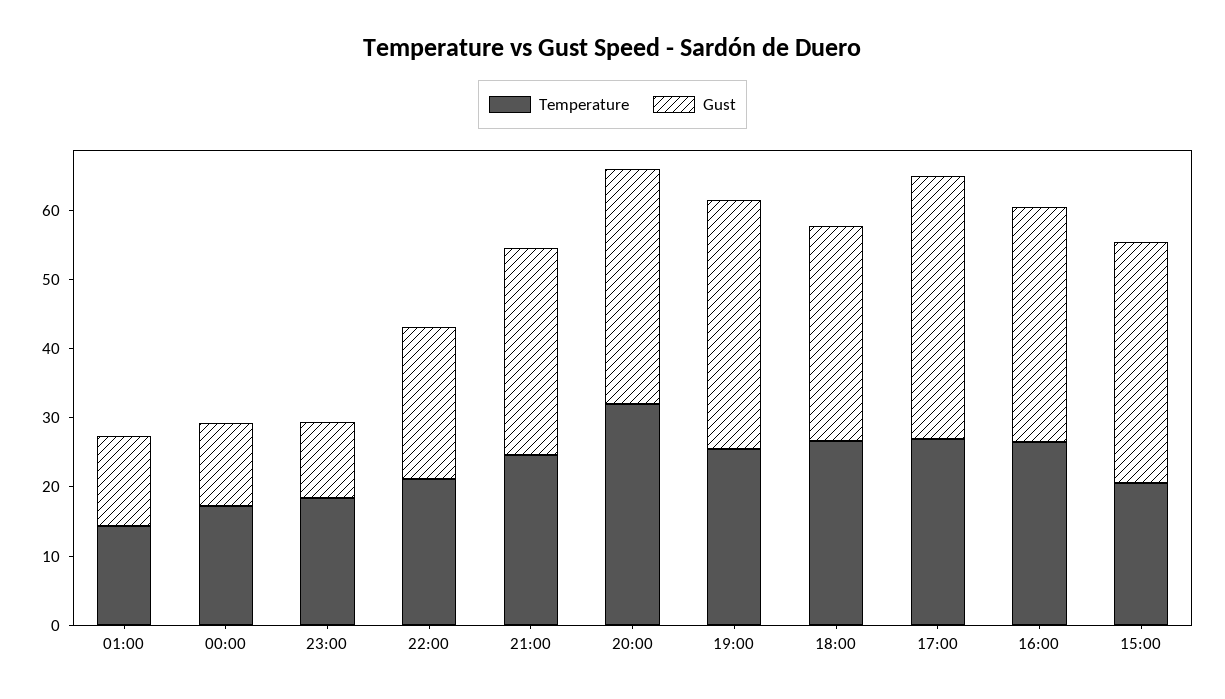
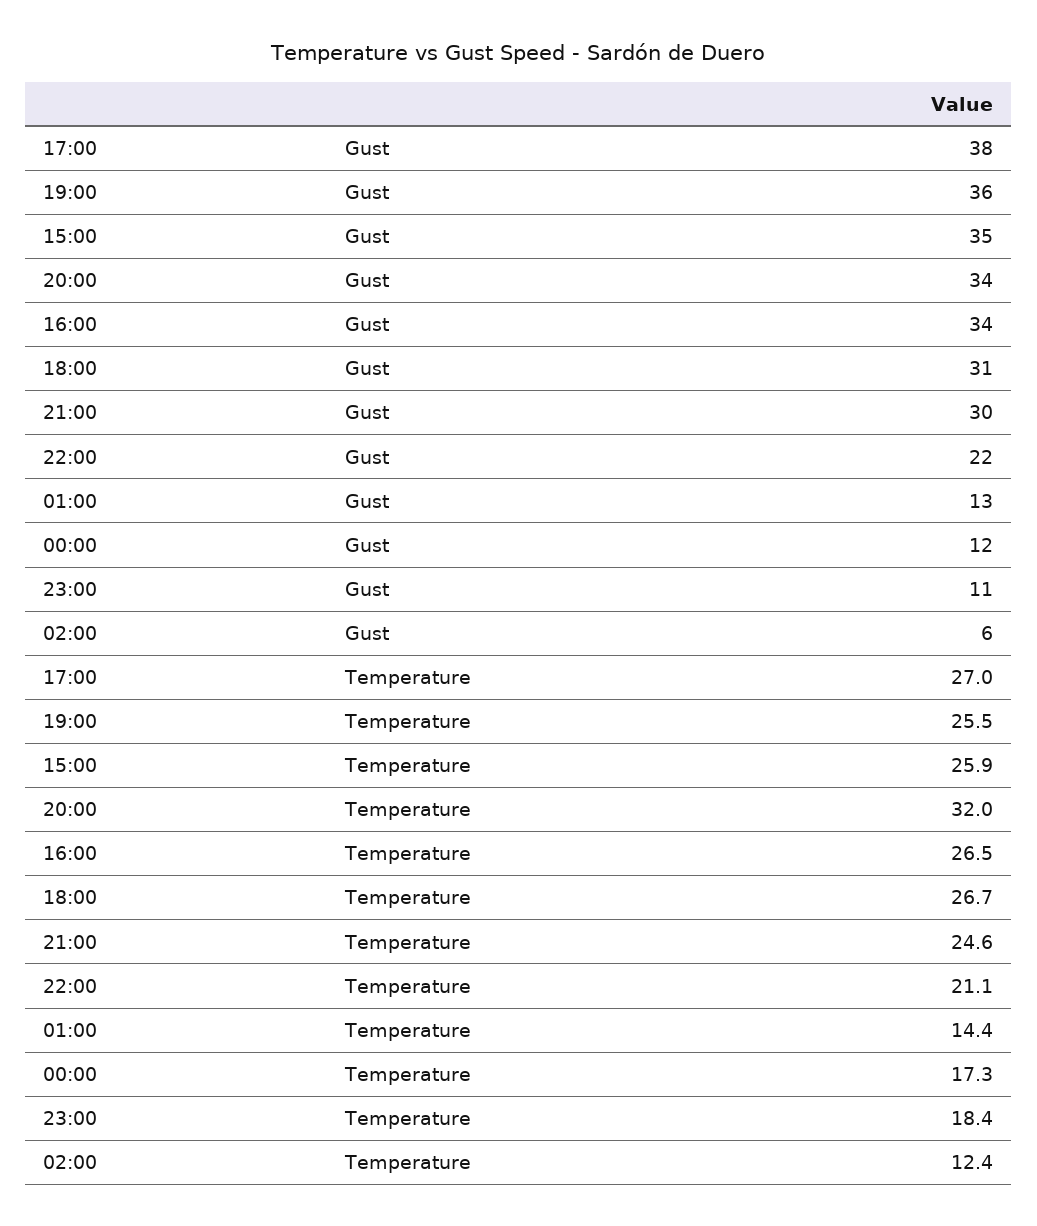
  {
    "Temperature": {
      "01:00": 14.4,
      "00:00": 17.3,
      "23:00": 18.4,
      "22:00": 21.1,
      "21:00": 24.6,
      "20:00": 32,
      "19:00": 25.5,
      "18:00": 26.7,
      "17:00": 27,
      "16:00": 26.5,
-     "15:00": 20
+     "15:00": 25.9,
+     "02:00": 12.4
    },
    "Gust": {
      "01:00": 13,
      "00:00": 12,
      "23:00": 11,
      "22:00": 22,
      "21:00": 30,
      "20:00": 34,
      "19:00": 36,
      "18:00": 31,
      "17:00": 38,
      "16:00": 34,
-     "15:00": 35
+     "15:00": 35,
+     "02:00": 6
    }
  }

